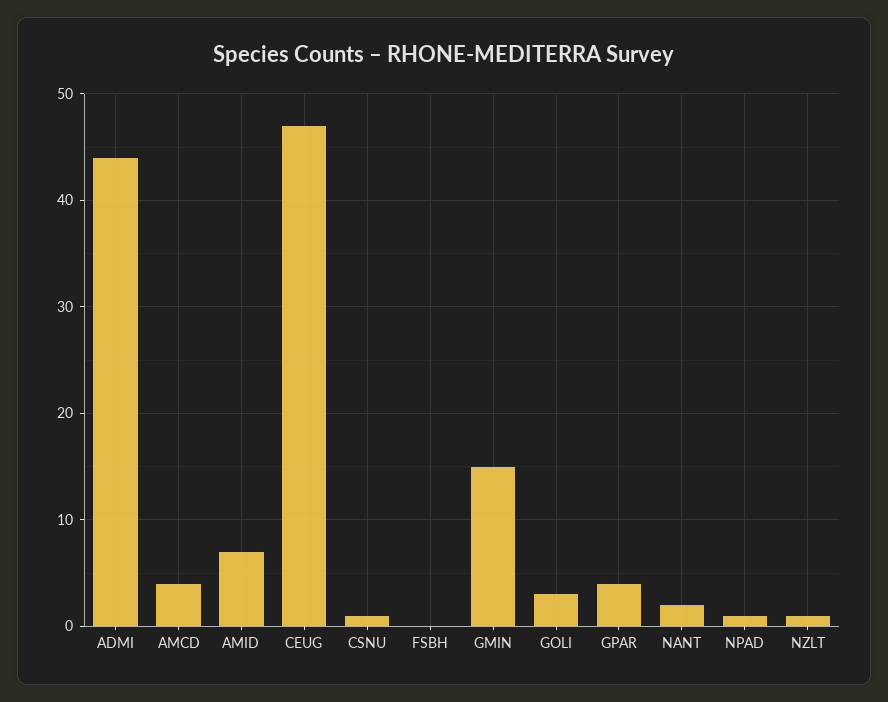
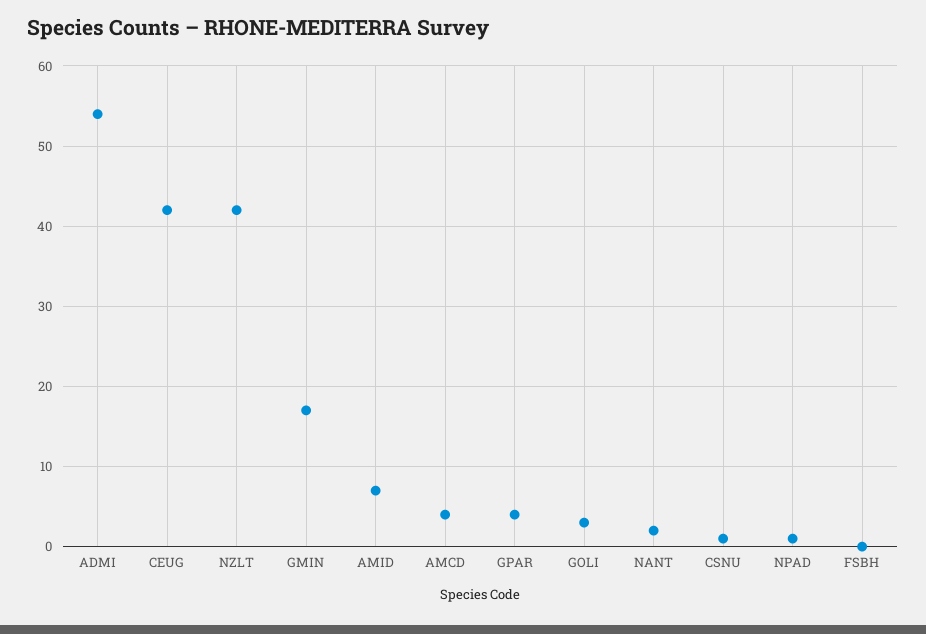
  {
-   "ADMI": 44,
+   "ADMI": 54,
    "AMCD": 4,
    "AMID": 7,
-   "CEUG": 47,
+   "CEUG": 42,
    "CSNU": 1,
    "FSBH": 0,
-   "GMIN": 15,
+   "GMIN": 17,
    "GOLI": 3,
    "GPAR": 4,
    "NANT": 2,
    "NPAD": 1,
-   "NZLT": 1
+   "NZLT": 42
  }

